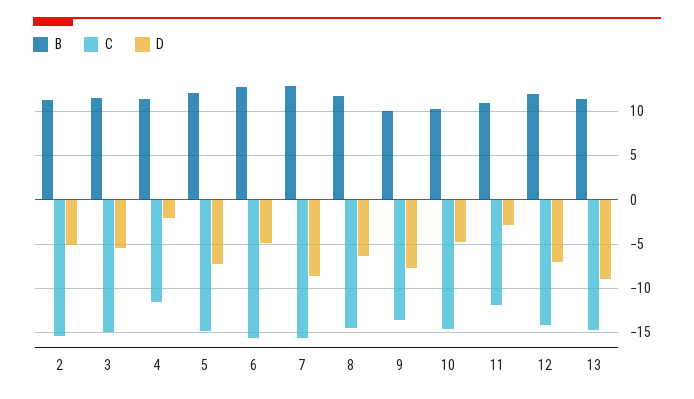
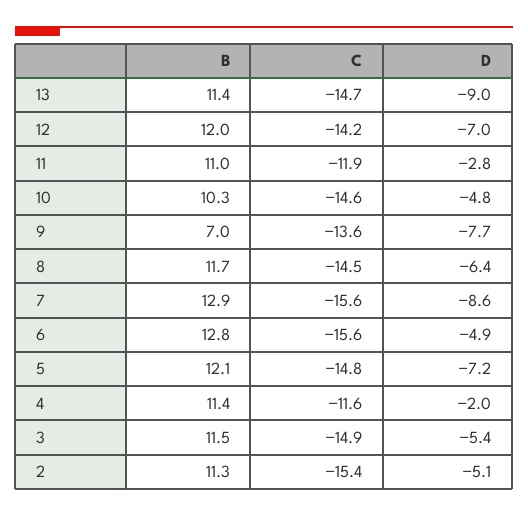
  {
    "B": {
      "2": 11.3,
      "3": 11.5,
      "4": 11.4,
      "5": 12.1,
      "6": 12.8,
      "7": 12.9,
      "8": 11.7,
-     "9": 10,
+     "9": 7,
      "10": 10.3,
      "11": 11,
      "12": 12,
      "13": 11.4
    },
    "C": {
      "2": -15.4,
      "3": -14.9,
      "4": -11.6,
      "5": -14.8,
      "6": -15.6,
      "7": -15.6,
      "8": -14.5,
      "9": -13.6,
      "10": -14.6,
      "11": -11.9,
      "12": -14.2,
      "13": -14.7
    },
    "D": {
      "2": -5.1,
      "3": -5.4,
      "4": -2,
      "5": -7.2,
      "6": -4.9,
      "7": -8.6,
      "8": -6.4,
      "9": -7.7,
      "10": -4.8,
      "11": -2.8,
      "12": -7,
      "13": -9
    }
  }

